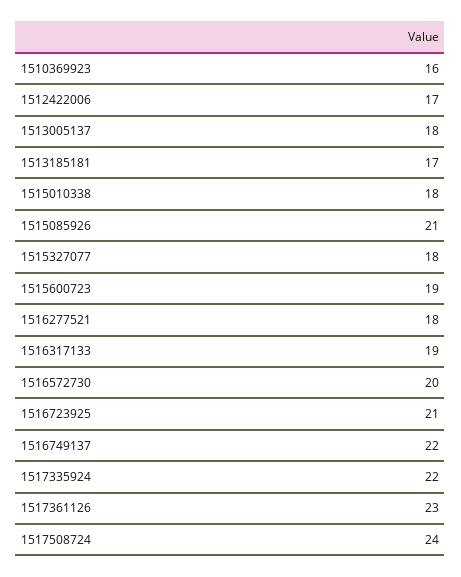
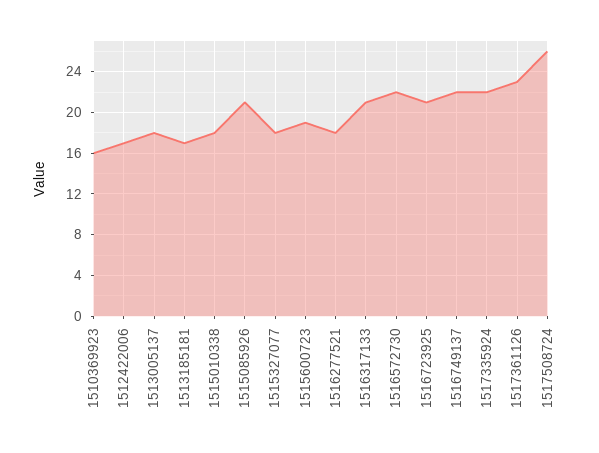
  {
    "1510369923": 16,
    "1512422006": 17,
    "1513005137": 18,
    "1513185181": 17,
    "1515010338": 18,
    "1515085926": 21,
    "1515327077": 18,
    "1515600723": 19,
    "1516277521": 18,
-   "1516317133": 19,
+   "1516317133": 21,
-   "1516572730": 20,
+   "1516572730": 22,
    "1516723925": 21,
    "1516749137": 22,
    "1517335924": 22,
    "1517361126": 23,
-   "1517508724": 24
+   "1517508724": 26
  }

